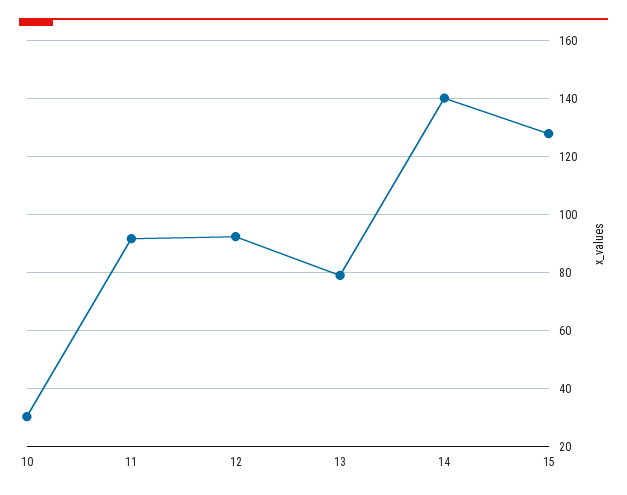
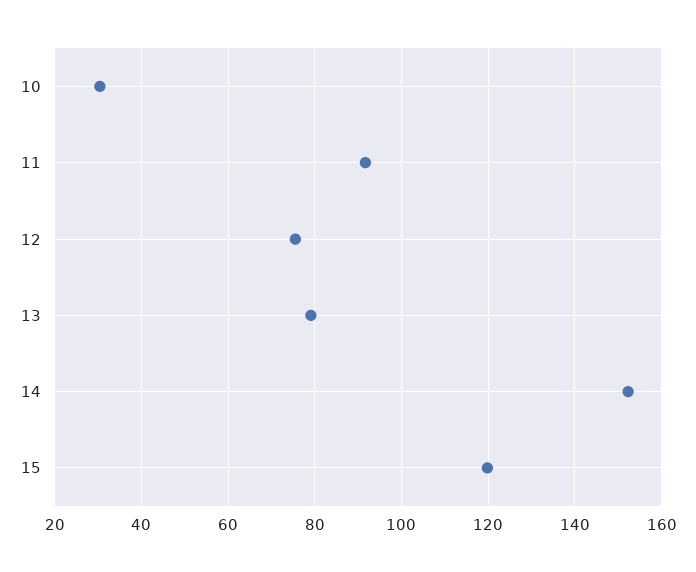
  {
    "10": 30,
    "11": 92,
-   "12": 92.5,
+   "12": 76,
    "13": 80,
-   "14": 140,
+   "14": 152,
-   "15": 127.5
+   "15": 120
  }

